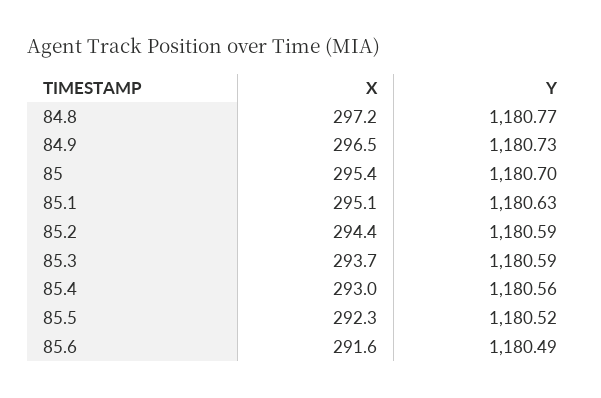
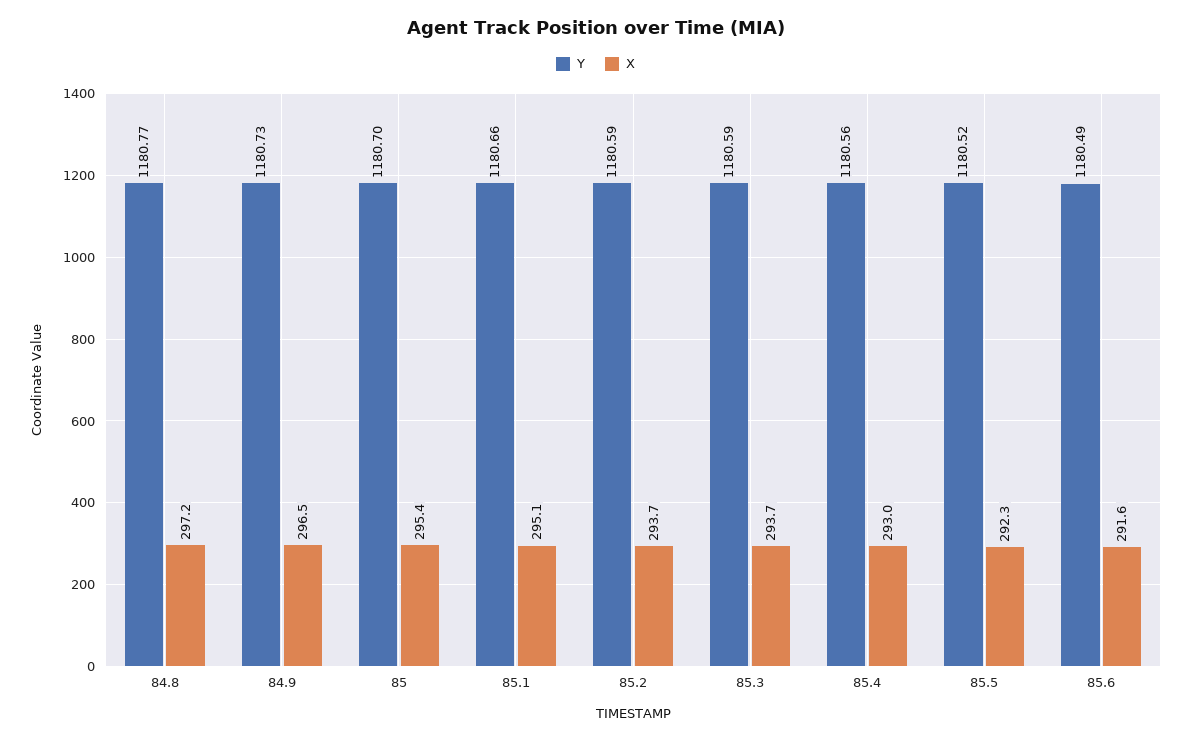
  {
    "X": {
      "84.8": 297.2,
      "84.9": 296.5,
      "85": 295.4,
      "85.1": 295.1,
-     "85.2": 294.4,
+     "85.2": 293.7,
      "85.3": 293.7,
      "85.4": 293,
      "85.5": 292.3,
      "85.6": 291.6
    },
    "Y": {
      "84.8": 1180.77,
      "84.9": 1180.73,
      "85": 1180.7,
-     "85.1": 1180.63,
+     "85.1": 1180.66,
      "85.2": 1180.59,
      "85.3": 1180.59,
      "85.4": 1180.56,
      "85.5": 1180.52,
      "85.6": 1180.49
    }
  }

